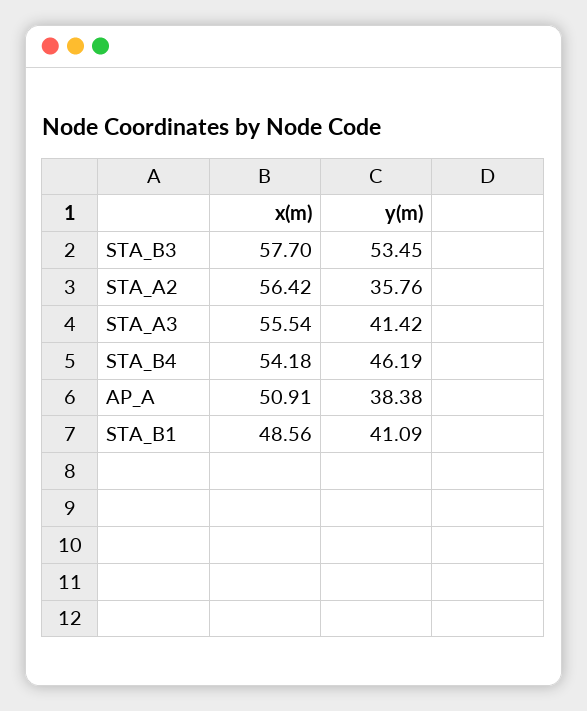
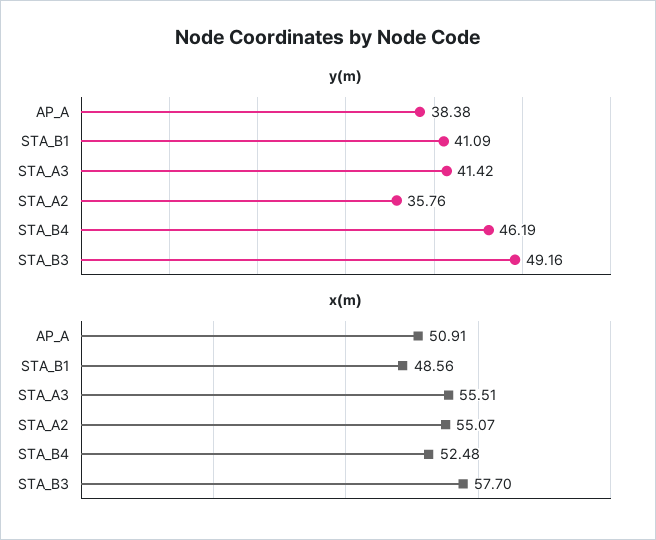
  {
    "x(m)": {
      "STA_B3": 57.7,
-     "STA_A2": 56.42,
+     "STA_A2": 55.07,
-     "STA_A3": 55.54,
+     "STA_A3": 55.51,
-     "STA_B4": 54.18,
+     "STA_B4": 52.48,
      "AP_A": 50.91,
      "STA_B1": 48.56
    },
    "y(m)": {
-     "STA_B3": 53.45,
+     "STA_B3": 49.16,
      "STA_A2": 35.76,
      "STA_A3": 41.42,
      "STA_B4": 46.19,
      "AP_A": 38.38,
      "STA_B1": 41.09
    }
  }

